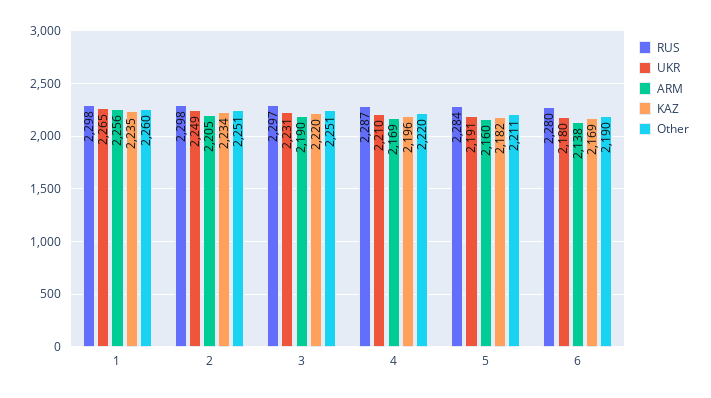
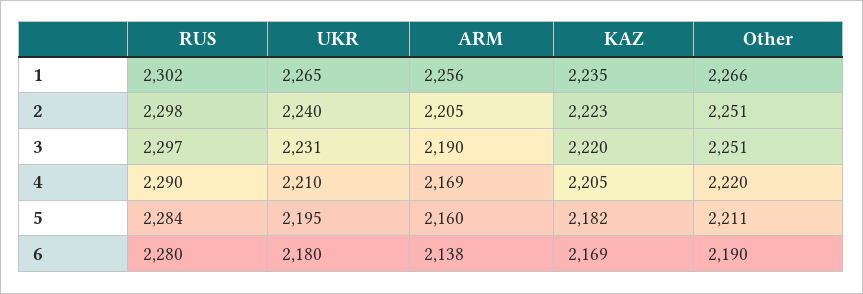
  {
    "RUS": {
-     "1": 2298,
+     "1": 2302,
      "2": 2298,
      "3": 2297,
-     "4": 2287,
+     "4": 2290,
      "5": 2284,
      "6": 2280
    },
    "UKR": {
      "1": 2265,
-     "2": 2249,
+     "2": 2240,
      "3": 2231,
      "4": 2210,
-     "5": 2191,
+     "5": 2195,
      "6": 2180
    },
    "ARM": {
      "1": 2256,
      "2": 2205,
      "3": 2190,
      "4": 2169,
      "5": 2160,
      "6": 2138
    },
    "KAZ": {
      "1": 2235,
-     "2": 2234,
+     "2": 2223,
      "3": 2220,
-     "4": 2196,
+     "4": 2205,
      "5": 2182,
      "6": 2169
    },
    "Other": {
-     "1": 2260,
+     "1": 2266,
      "2": 2251,
      "3": 2251,
      "4": 2220,
      "5": 2211,
      "6": 2190
    }
  }

